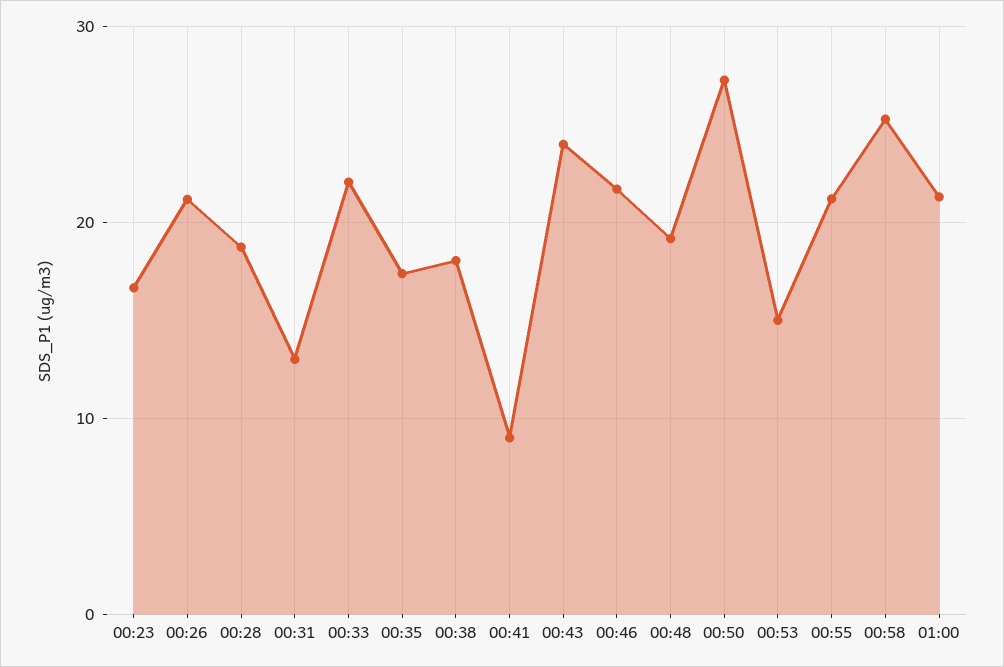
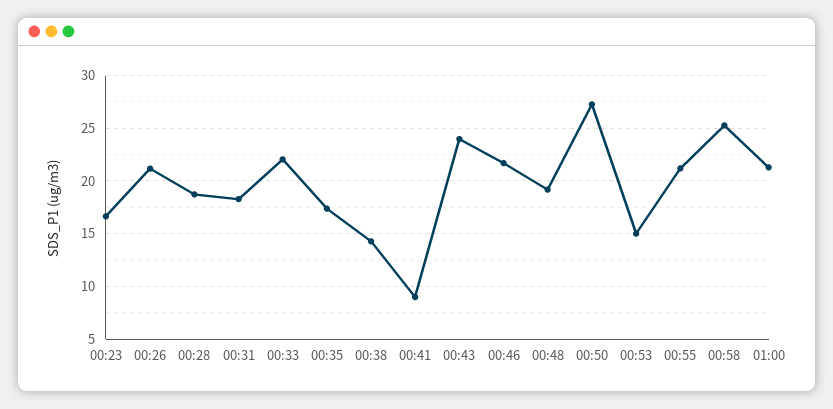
  {
    "00:23": 17,
    "00:26": 21,
    "00:28": 19,
-   "00:31": 13,
+   "00:31": 18,
    "00:33": 22,
    "00:35": 17,
-   "00:38": 18,
+   "00:38": 14,
    "00:41": 9,
    "00:43": 24,
    "00:46": 22,
    "00:48": 19,
    "00:50": 27,
    "00:53": 15,
    "00:55": 21,
    "00:58": 25,
    "01:00": 21
  }

